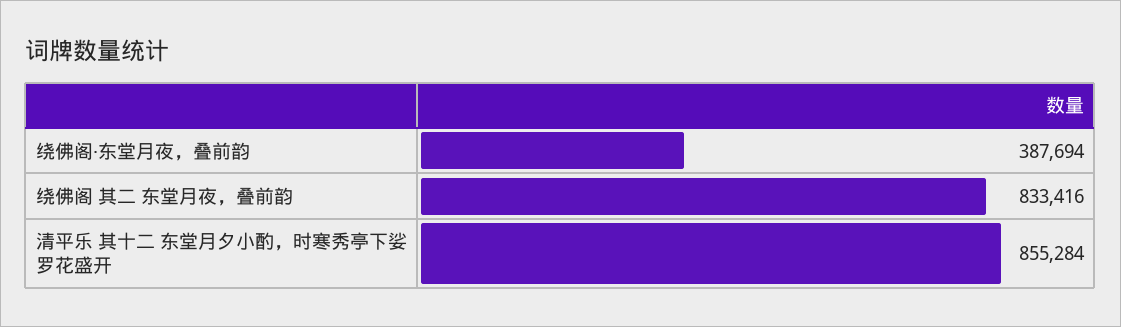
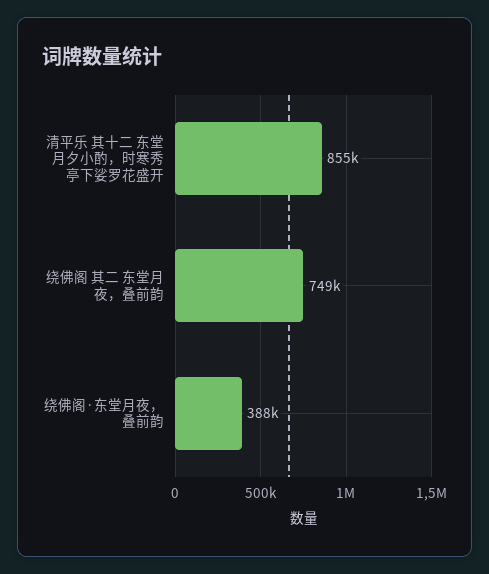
  {
    "绕佛阁·东堂月夜，叠前韵": 387694,
-   "绕佛阁 其二 东堂月夜，叠前韵": 833416,
+   "绕佛阁 其二 东堂月夜，叠前韵": 749000,
    "清平乐 其十二 东堂月夕小酌，时寒秀亭下娑罗花盛开": 855284
  }

